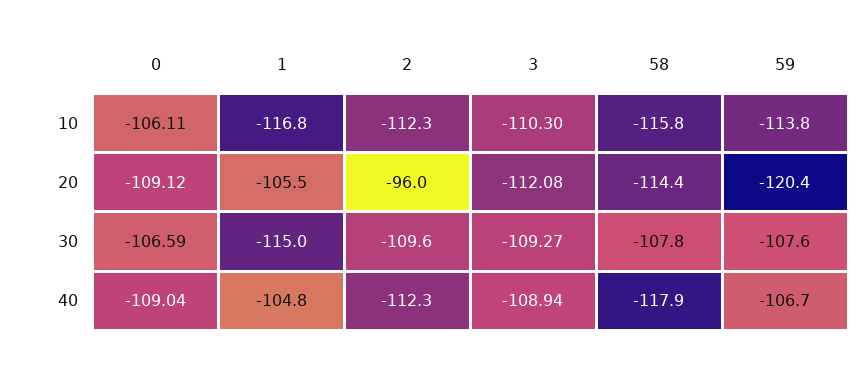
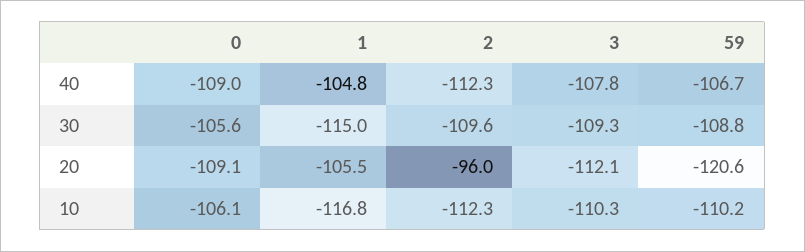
  {
    "0": {
      "10": -106.11,
      "20": -109.12,
-     "30": -106.59,
+     "30": -105.6,
      "40": -109.04
    },
    "1": {
      "10": -116.8,
      "20": -105.5,
      "30": -115,
      "40": -104.8
    },
    "2": {
      "10": -112.3,
      "20": -96,
      "30": -109.6,
      "40": -112.3
    },
    "3": {
      "10": -110.3,
      "20": -112.08,
      "30": -109.27,
-     "40": -108.94
+     "40": -107.8
    },
-   "58": {
-     "10": -115.8,
-     "20": -114.4,
-     "30": -107.8,
-     "40": -117.9
-   },
    "59": {
-     "10": -113.8,
+     "10": -110.2,
-     "20": -120.4,
+     "20": -120.6,
-     "30": -107.6,
+     "30": -108.8,
      "40": -106.7
    }
  }

